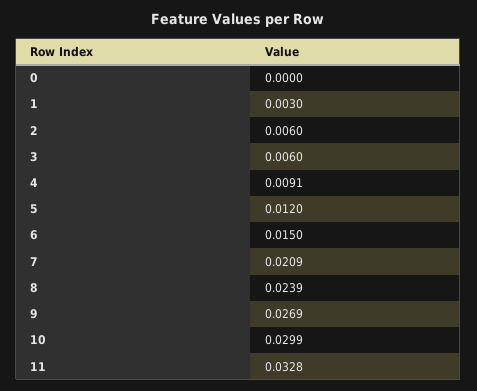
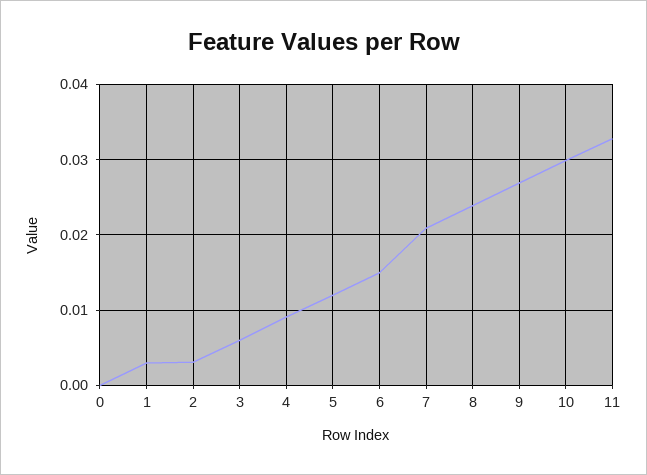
  {
    "0": 0,
    "1": 0.003,
-   "2": 0.006,
+   "2": 0.003,
    "3": 0.006,
    "4": 0.0091,
    "5": 0.012,
    "6": 0.015,
    "7": 0.0209,
    "8": 0.0239,
    "9": 0.0269,
    "10": 0.0299,
    "11": 0.0328
  }

